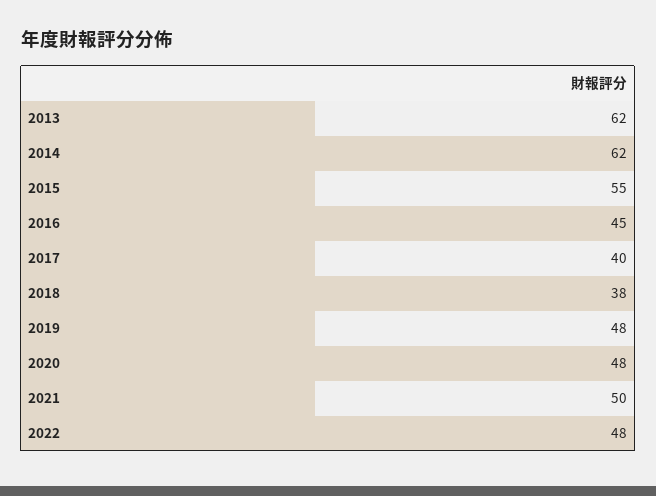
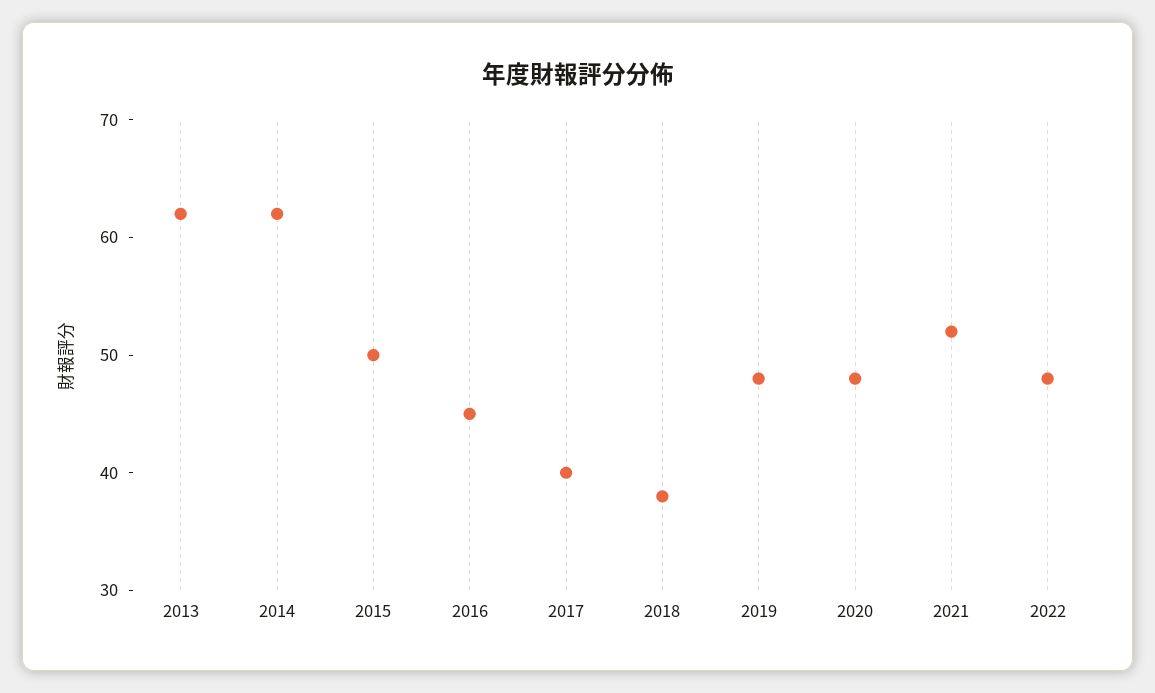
  {
    "2013": 62,
    "2014": 62,
-   "2015": 55,
+   "2015": 50,
    "2016": 45,
    "2017": 40,
    "2018": 38,
    "2019": 48,
    "2020": 48,
-   "2021": 50,
+   "2021": 52,
    "2022": 48
  }

